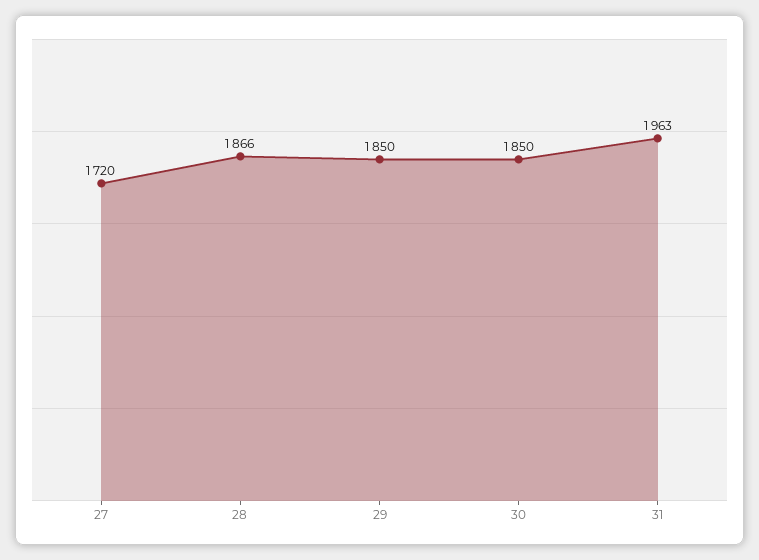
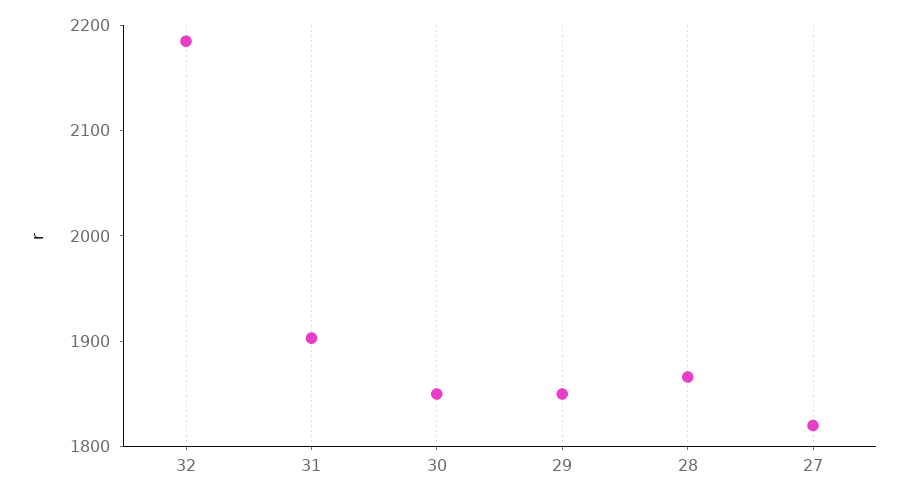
  {
-   "27": 1720,
+   "27": 1820,
    "28": 1866,
    "29": 1850,
    "30": 1850,
-   "31": 1963
+   "31": 1900,
+   "32": 2180
  }

